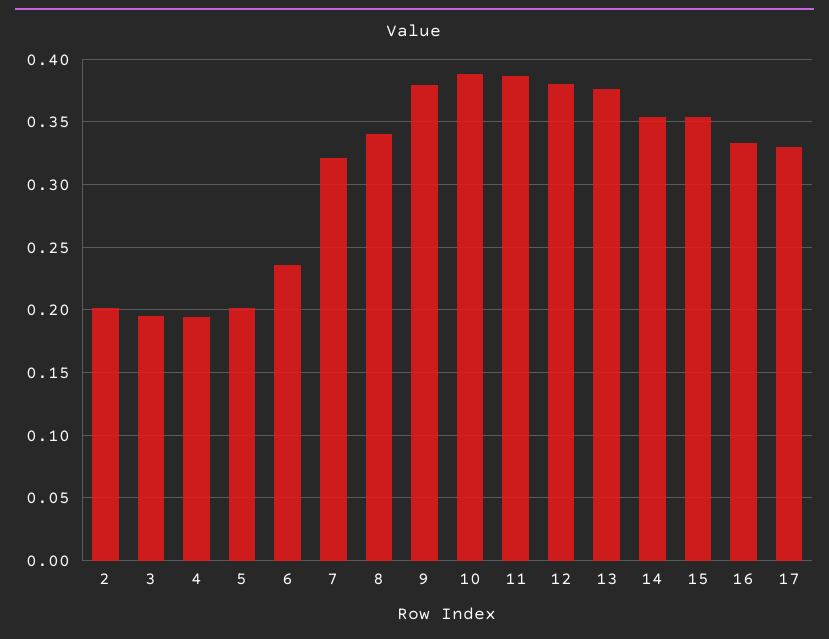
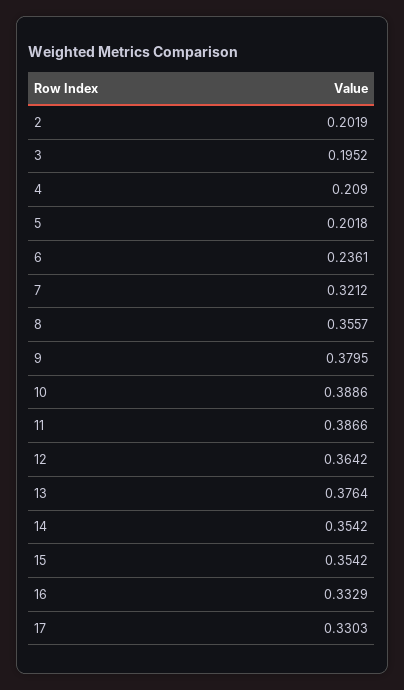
  {
    "2": 0.2019,
    "3": 0.1952,
-   "4": 0.195,
+   "4": 0.209,
    "5": 0.2018,
    "6": 0.2361,
    "7": 0.3212,
-   "8": 0.34,
+   "8": 0.3557,
    "9": 0.3795,
    "10": 0.3886,
    "11": 0.3866,
-   "12": 0.38,
+   "12": 0.3642,
    "13": 0.3764,
    "14": 0.3542,
    "15": 0.3542,
    "16": 0.3329,
    "17": 0.3303
  }

